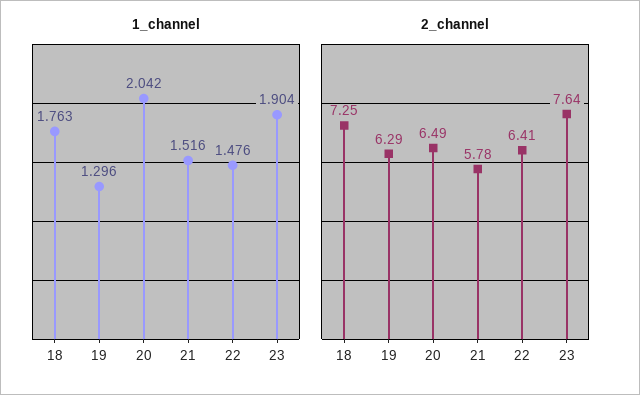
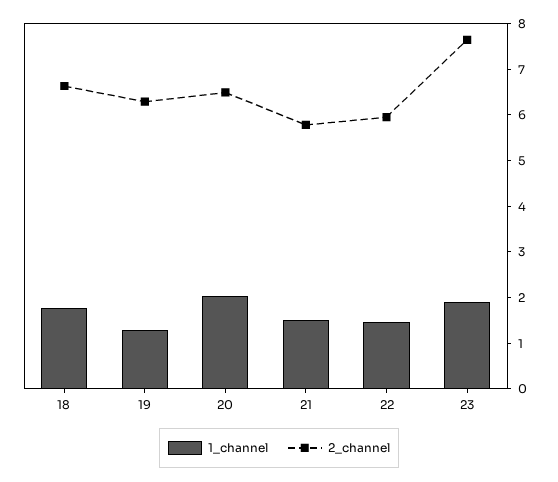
  {
    "1_channel": {
      "18": 1.763,
      "19": 1.296,
      "20": 2.042,
      "21": 1.516,
      "22": 1.476,
      "23": 1.904
    },
    "2_channel": {
-     "18": 7.25,
+     "18": 6.6,
      "19": 6.29,
      "20": 6.49,
      "21": 5.78,
-     "22": 6.41,
+     "22": 6,
      "23": 7.64
    }
  }

